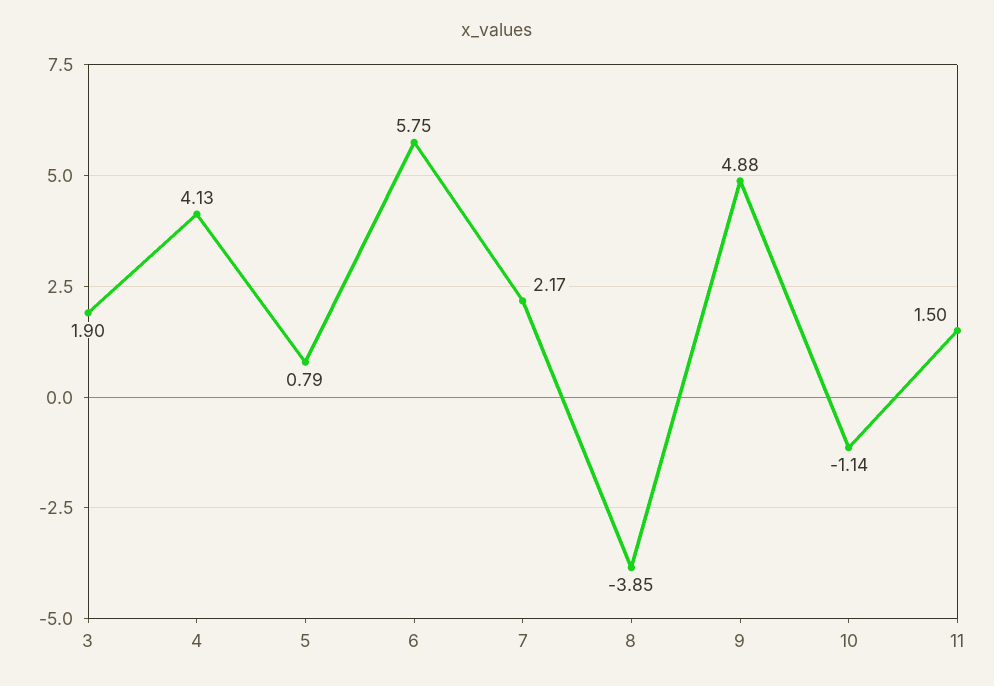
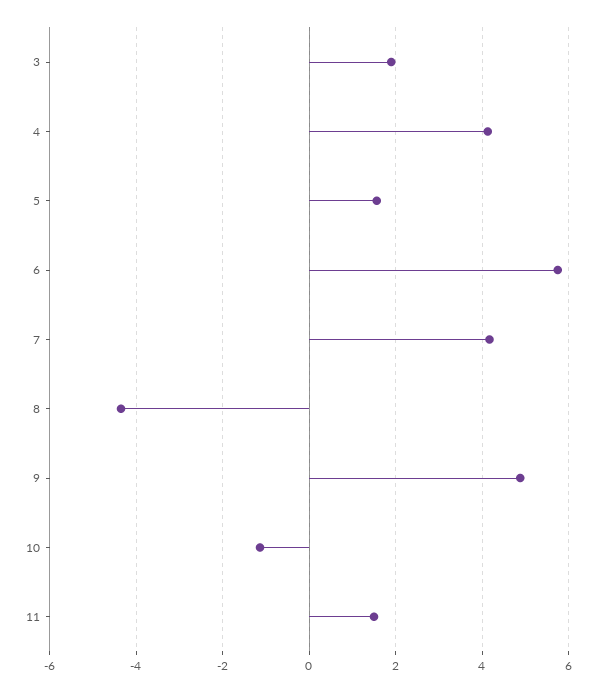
  {
    "3": 1.9,
    "4": 4.13,
-   "5": 0.79,
+   "5": 1.6,
    "6": 5.75,
-   "7": 2.17,
+   "7": 4.2,
-   "8": -3.85,
+   "8": -4.4,
    "9": 4.88,
    "10": -1.14,
    "11": 1.5
  }

